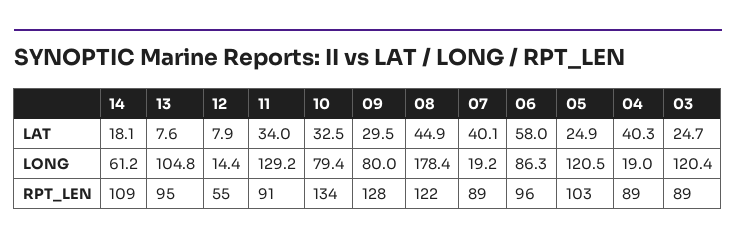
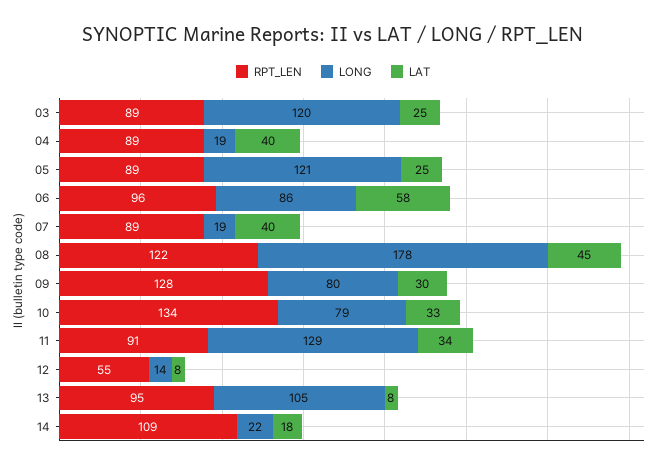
  {
    "LAT": {
      "14": 18.1,
      "13": 7.6,
      "12": 7.9,
      "11": 34,
      "10": 32.5,
      "09": 29.5,
      "08": 44.9,
      "07": 40.1,
      "06": 58,
      "05": 24.9,
      "04": 40.3,
      "03": 24.7
    },
    "LONG": {
-     "14": 61.2,
+     "14": 22,
      "13": 104.8,
      "12": 14.4,
      "11": 129.2,
      "10": 79.4,
      "09": 80,
      "08": 178.4,
      "07": 19.2,
      "06": 86.3,
      "05": 120.5,
      "04": 19,
      "03": 120.4
    },
    "RPT_LEN": {
      "14": 109,
      "13": 95,
      "12": 55,
      "11": 91,
      "10": 134,
      "09": 128,
      "08": 122,
      "07": 89,
      "06": 96,
-     "05": 103,
+     "05": 89,
      "04": 89,
      "03": 89
    }
  }

